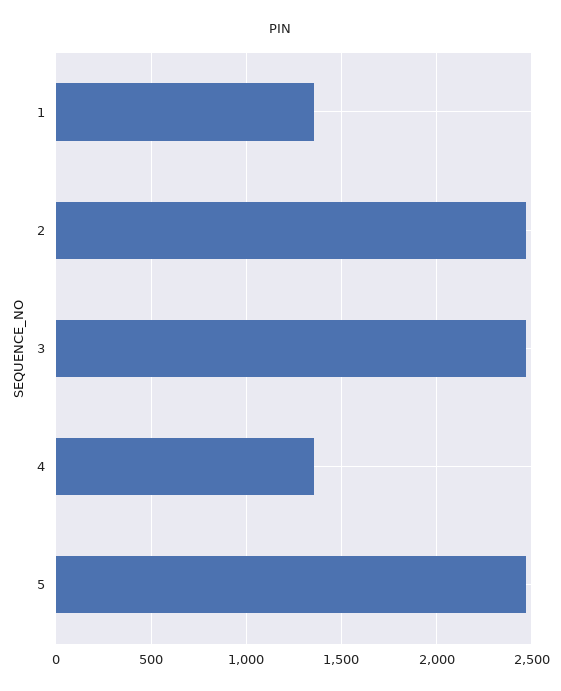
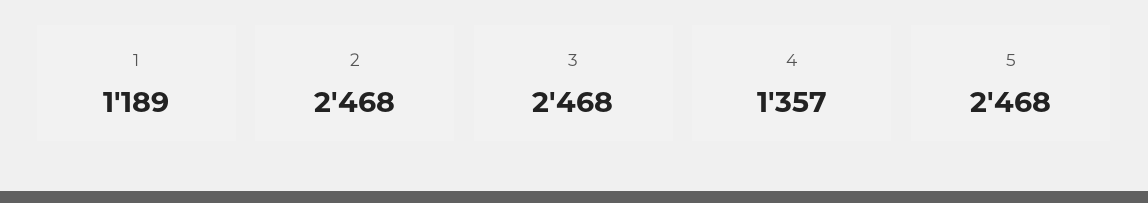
  {
-   "1": 1350,
+   "1": 1189,
    "2": 2468,
    "3": 2468,
    "4": 1357,
    "5": 2468
  }

